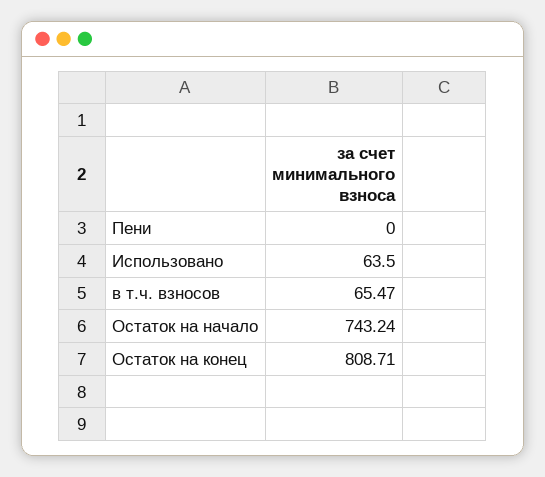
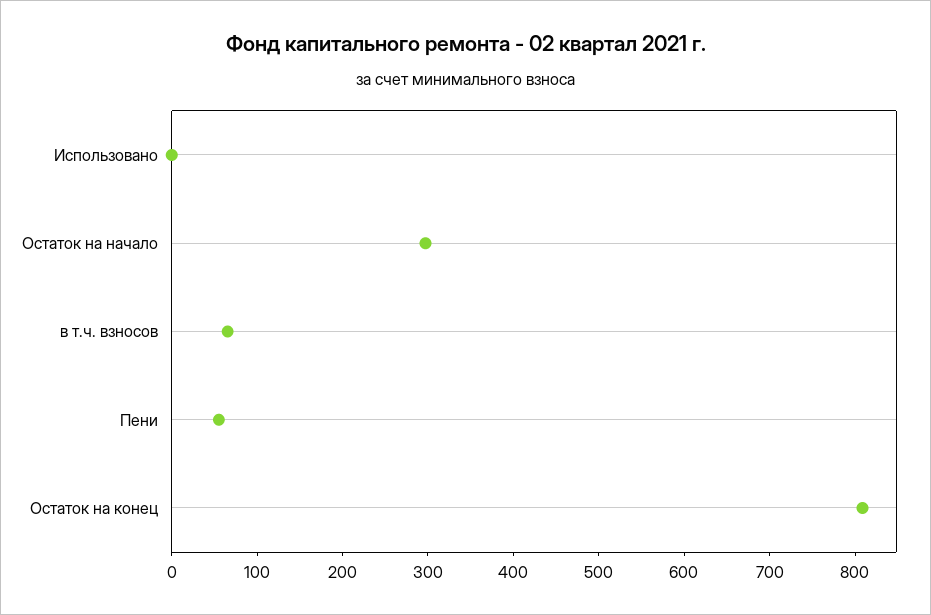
  {
-   "Пени": 0,
+   "Пени": 60,
-   "Использовано": 63.5,
+   "Использовано": 0,
    "в т.ч. взносов": 65.47,
-   "Остаток на начало": 743.24,
+   "Остаток на начало": 300,
    "Остаток на конец": 808.71
  }

